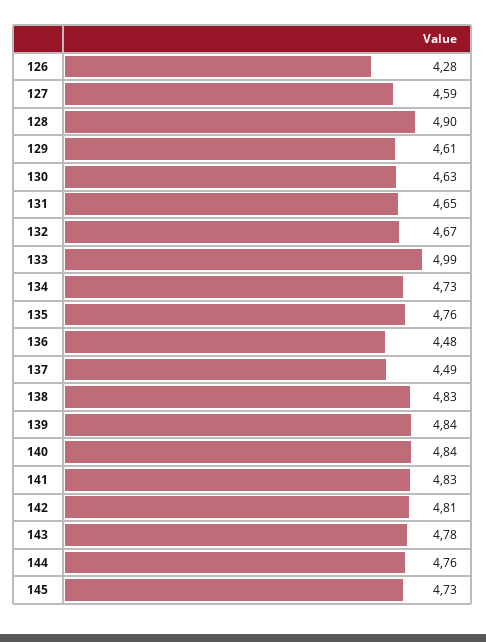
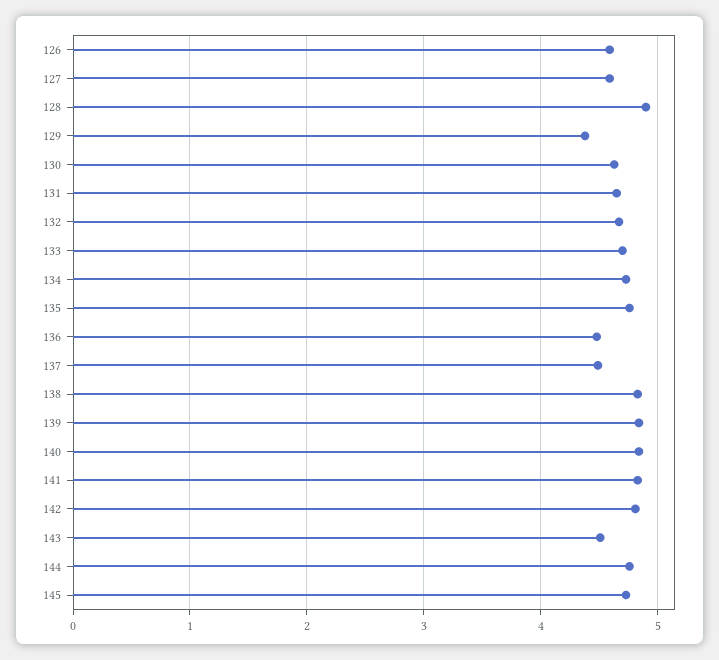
  {
-   "126": 4.28,
+   "126": 4.6,
    "127": 4.59,
    "128": 4.9,
-   "129": 4.61,
+   "129": 4.4,
    "130": 4.63,
    "131": 4.65,
    "132": 4.67,
-   "133": 4.99,
+   "133": 4.7,
    "134": 4.73,
    "135": 4.76,
    "136": 4.48,
    "137": 4.49,
    "138": 4.83,
    "139": 4.84,
    "140": 4.84,
    "141": 4.83,
    "142": 4.81,
-   "143": 4.78,
+   "143": 4.5,
    "144": 4.76,
    "145": 4.73
  }

